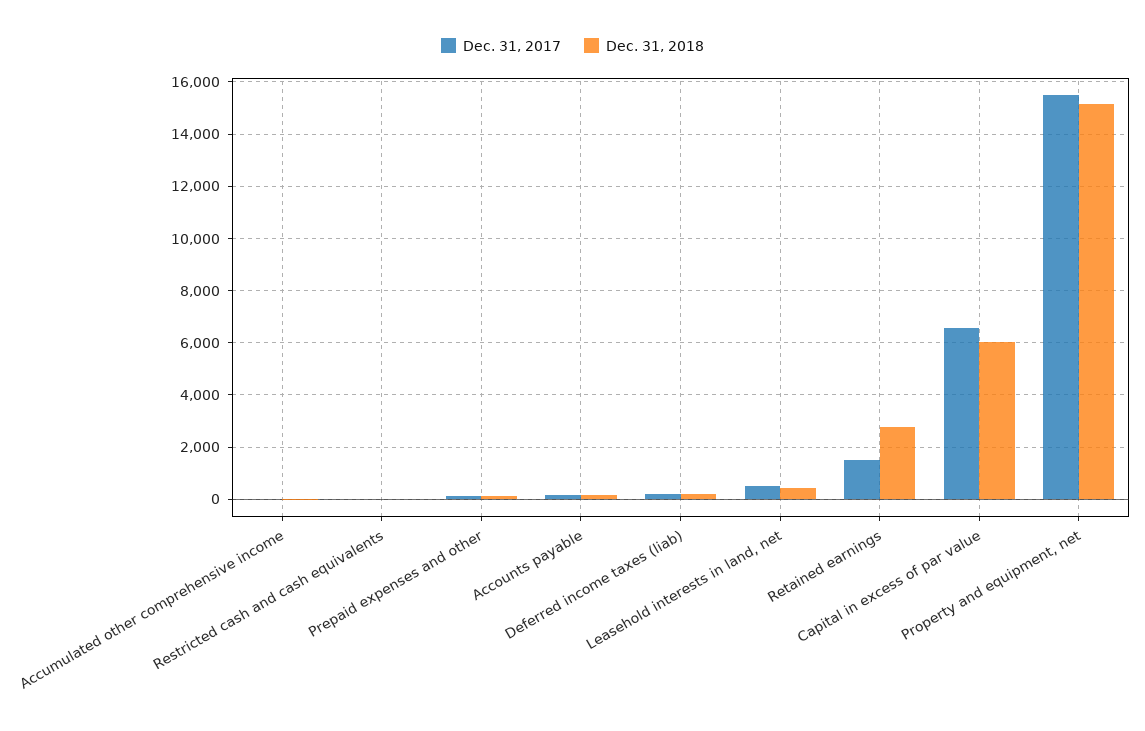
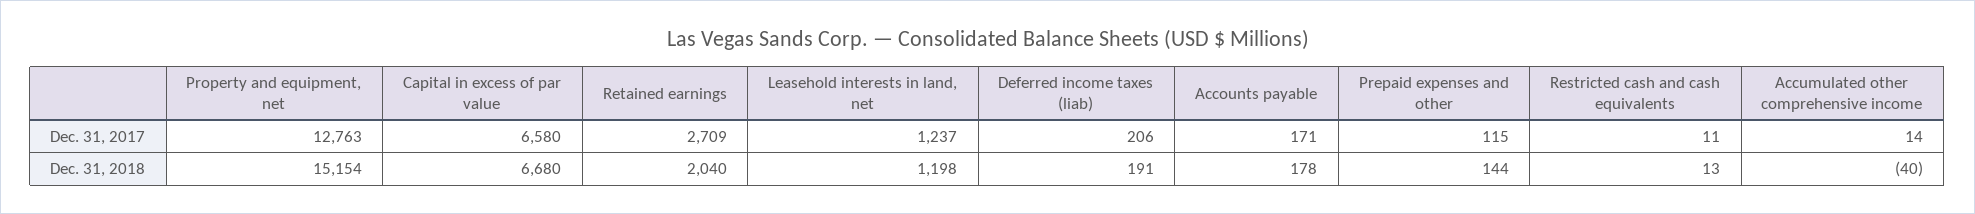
  {
    "Dec. 31, 2017": {
      "Accumulated other comprehensive income": 14,
      "Restricted cash and cash equivalents": 11,
      "Prepaid expenses and other": 115,
      "Accounts payable": 171,
      "Deferred income taxes (liab)": 206,
-     "Leasehold interests in land, net": 500,
+     "Leasehold interests in land, net": 1237,
-     "Retained earnings": 1500,
+     "Retained earnings": 2709,
      "Capital in excess of par value": 6580,
-     "Property and equipment, net": 15500
+     "Property and equipment, net": 12763
    },
    "Dec. 31, 2018": {
      "Accumulated other comprehensive income": -40,
      "Restricted cash and cash equivalents": 13,
      "Prepaid expenses and other": 144,
      "Accounts payable": 178,
      "Deferred income taxes (liab)": 191,
-     "Leasehold interests in land, net": 500,
+     "Leasehold interests in land, net": 1198,
-     "Retained earnings": 2750,
+     "Retained earnings": 2040,
-     "Capital in excess of par value": 6000,
+     "Capital in excess of par value": 6680,
      "Property and equipment, net": 15154
    }
  }

